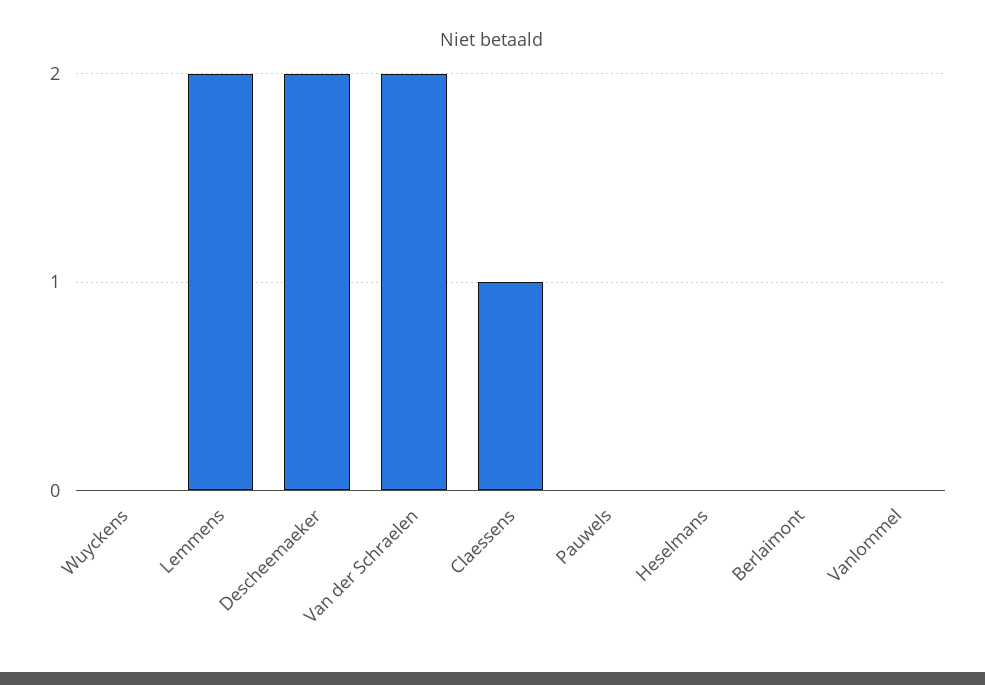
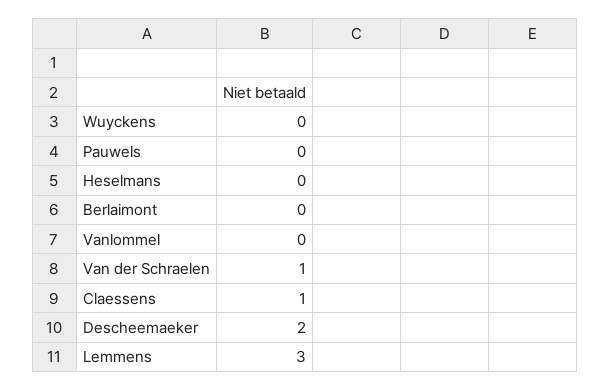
  {
    "Wuyckens": 0,
-   "Lemmens": 2,
+   "Lemmens": 3,
    "Descheemaeker": 2,
-   "Van der Schraelen": 2,
+   "Van der Schraelen": 1,
    "Claessens": 1,
    "Pauwels": 0,
    "Heselmans": 0,
    "Berlaimont": 0,
    "Vanlommel": 0
  }

